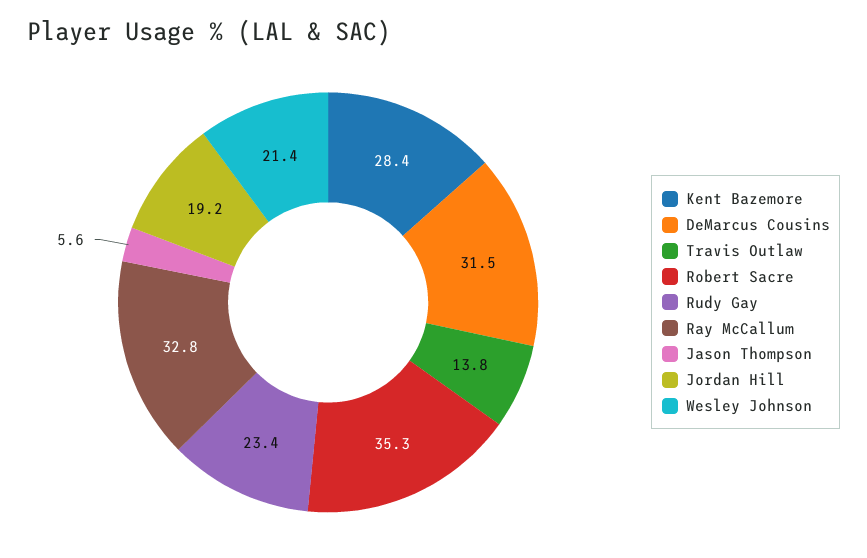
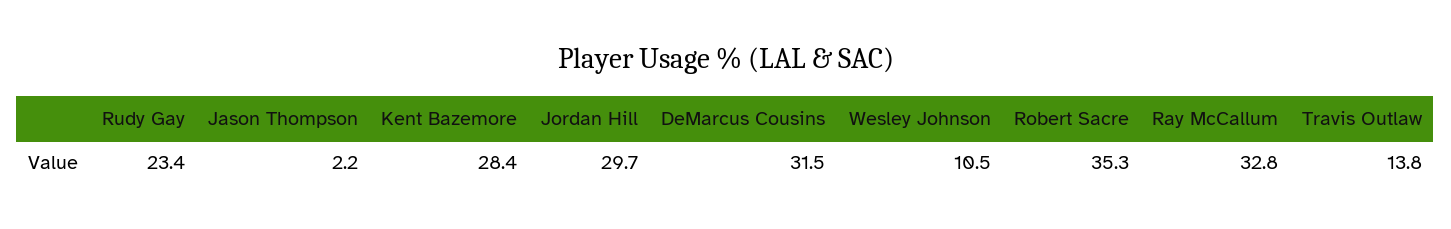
  {
    "Kent Bazemore": 28.4,
    "DeMarcus Cousins": 31.5,
    "Travis Outlaw": 13.8,
    "Robert Sacre": 35.3,
    "Rudy Gay": 23.4,
    "Ray McCallum": 32.8,
-   "Jason Thompson": 5.6,
+   "Jason Thompson": 2.2,
-   "Jordan Hill": 19.2,
+   "Jordan Hill": 29.7,
-   "Wesley Johnson": 21.4
+   "Wesley Johnson": 10.5
  }

